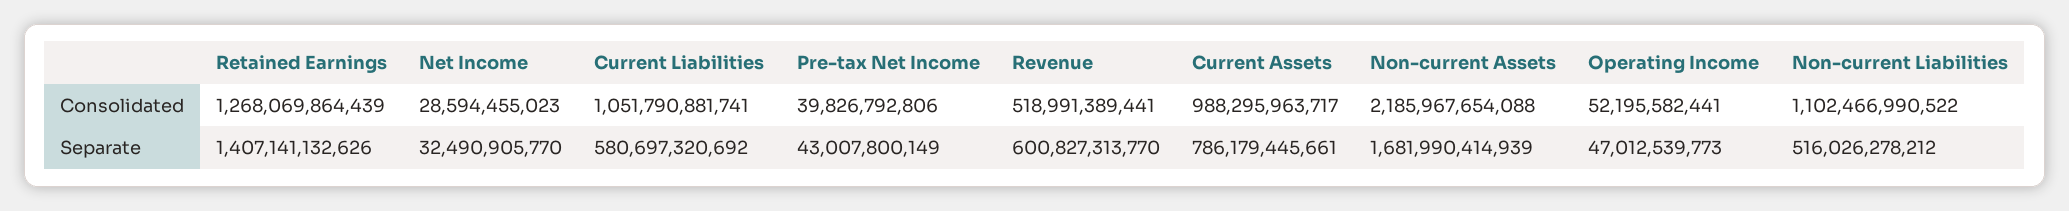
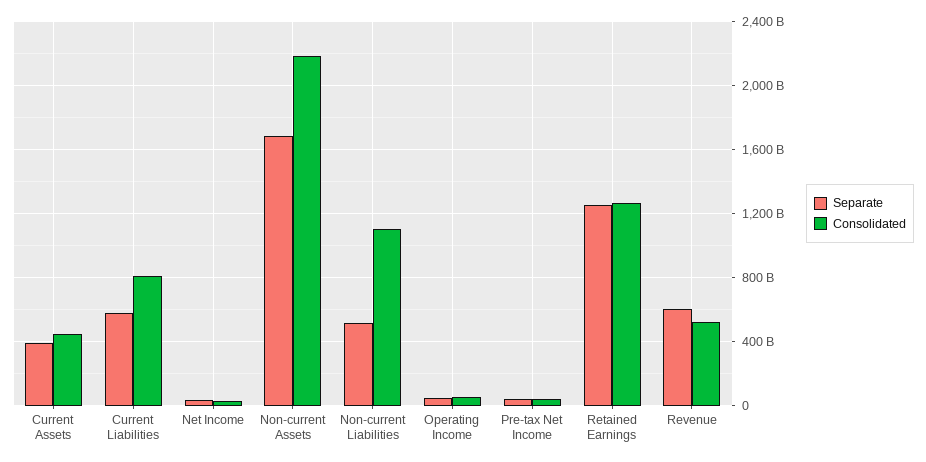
  {
    "Consolidated": {
      "Retained Earnings": 1268069864439,
      "Net Income": 28594455023,
-     "Current Liabilities": 1051790881741,
+     "Current Liabilities": 800000000000,
      "Pre-tax Net Income": 39826792806,
      "Revenue": 518991389441,
-     "Current Assets": 988295963717,
+     "Current Assets": 450000000000,
      "Non-current Assets": 2185967654088,
      "Operating Income": 52195582441,
      "Non-current Liabilities": 1102466990522
    },
    "Separate": {
-     "Retained Earnings": 1407141132626,
+     "Retained Earnings": 1250000000000,
      "Net Income": 32490905770,
      "Current Liabilities": 580697320692,
      "Pre-tax Net Income": 43007800149,
      "Revenue": 600827313770,
-     "Current Assets": 786179445661,
+     "Current Assets": 400000000000,
      "Non-current Assets": 1681990414939,
      "Operating Income": 47012539773,
      "Non-current Liabilities": 516026278212
    }
  }

